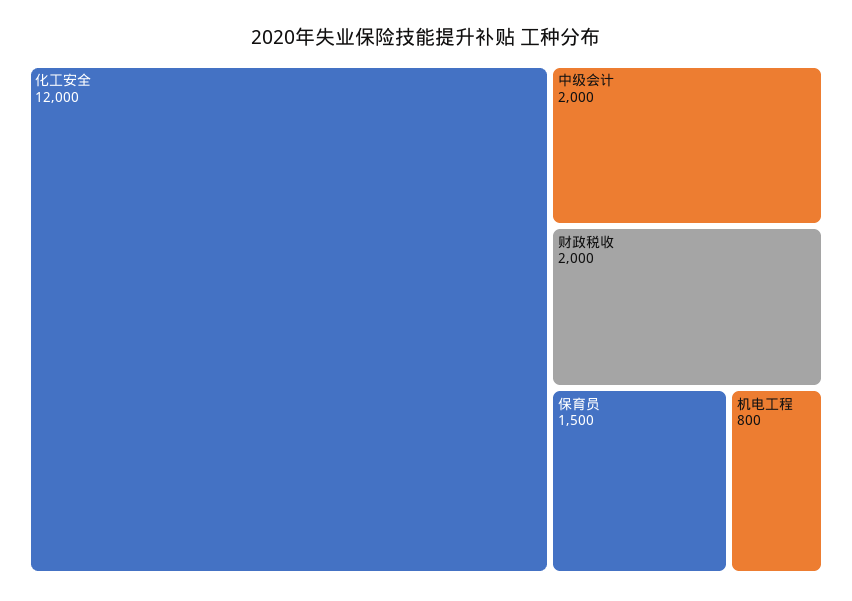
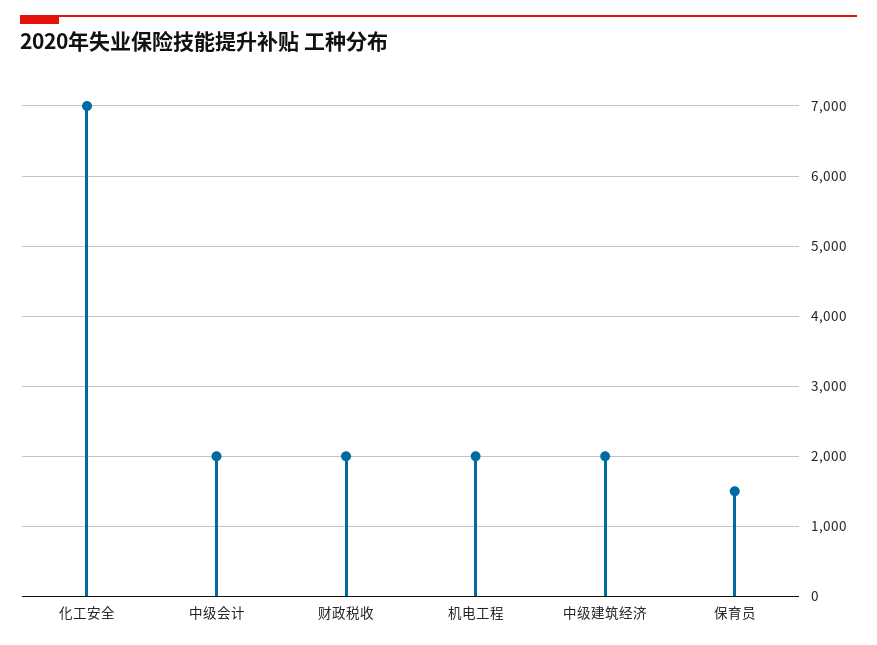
  {
-   "化工安全": 12000,
+   "化工安全": 7000,
    "中级会计": 2000,
    "财政税收": 2000,
    "保育员": 1500,
-   "机电工程": 800
+   "机电工程": 2000,
+   "中级建筑经济": 2000
  }

